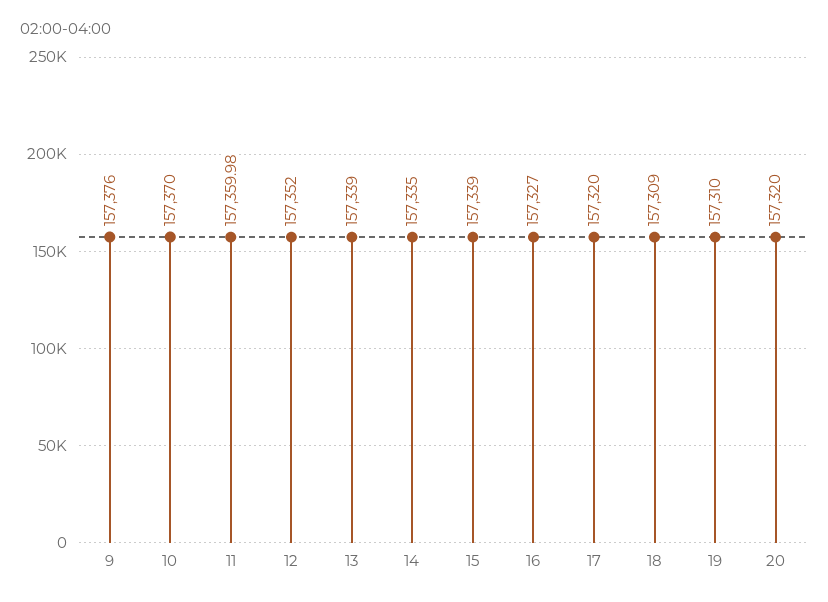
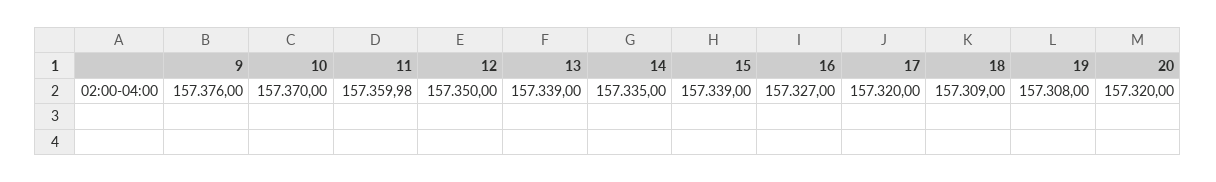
  {
    "9": 157376,
    "10": 157370,
    "11": 157359.98,
-   "12": 157352,
+   "12": 157350,
    "13": 157339,
    "14": 157335,
    "15": 157339,
    "16": 157327,
    "17": 157320,
    "18": 157309,
-   "19": 157310,
+   "19": 157308,
    "20": 157320
  }

